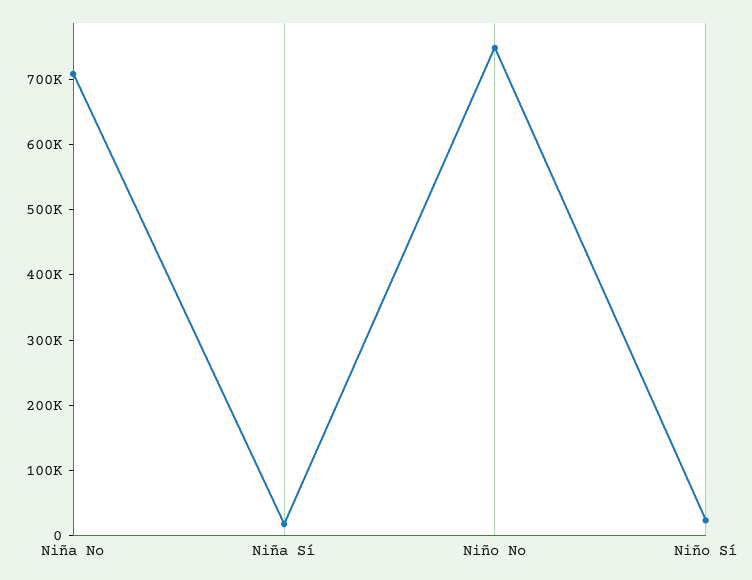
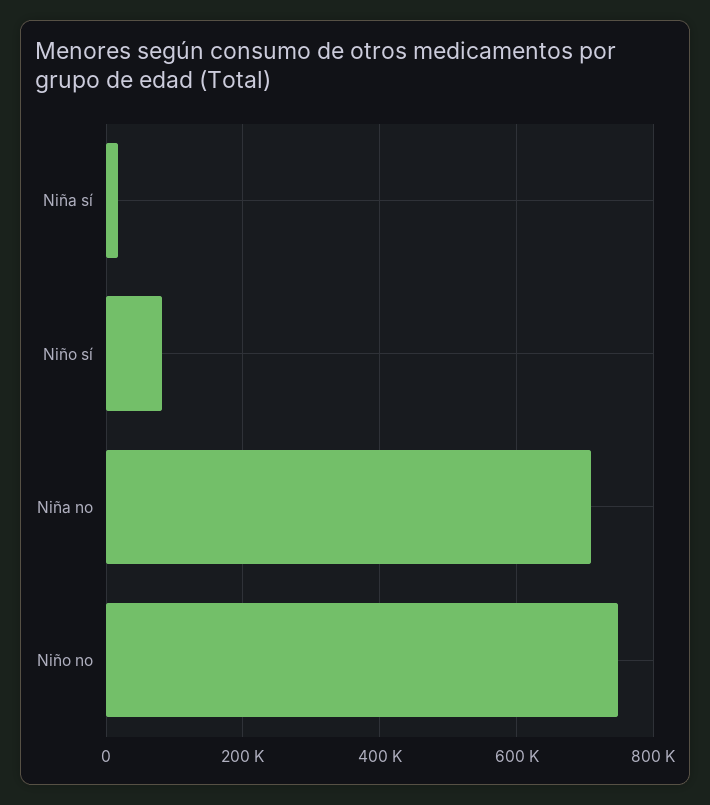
  {
    "Niña No": 700000,
    "Niña Sí": 20000,
    "Niño No": 740000,
-   "Niño Sí": 20000
+   "Niño Sí": 80000
  }

